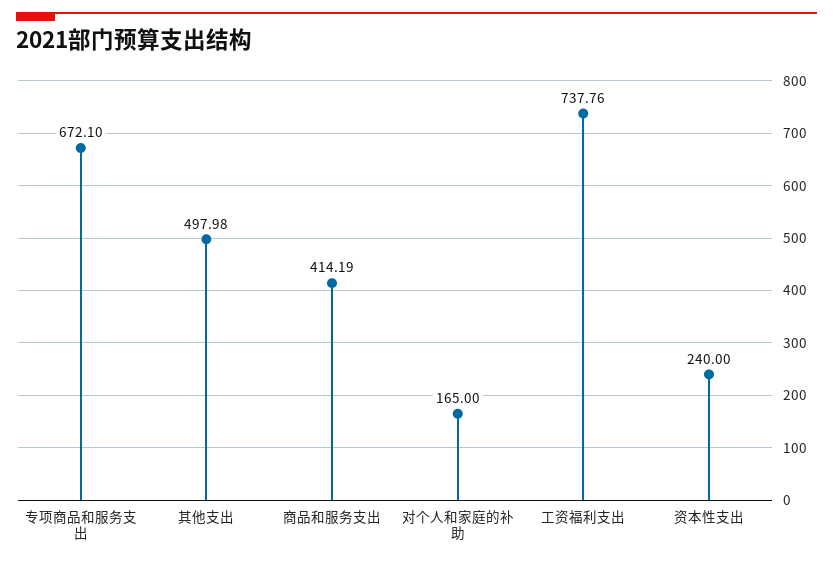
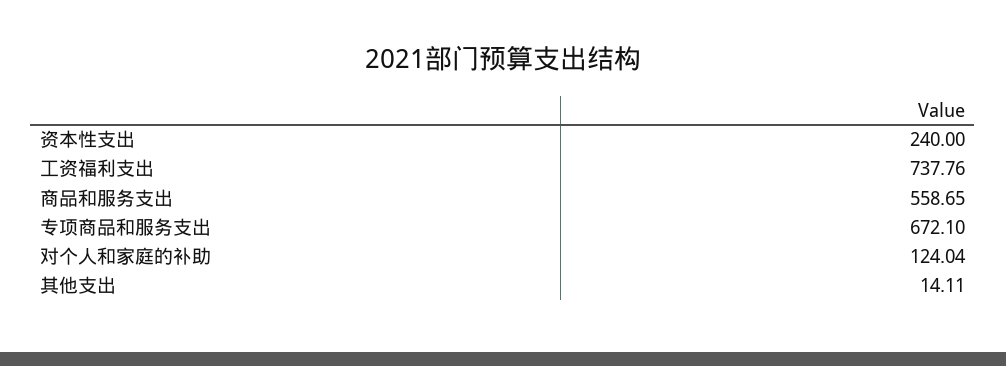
  {
    "专项商品和服务支出": 672.1,
-   "其他支出": 497.98,
+   "其他支出": 14.11,
-   "商品和服务支出": 414.19,
+   "商品和服务支出": 558.65,
-   "对个人和家庭的补助": 165,
+   "对个人和家庭的补助": 124.04,
    "工资福利支出": 737.76,
    "资本性支出": 240
  }

